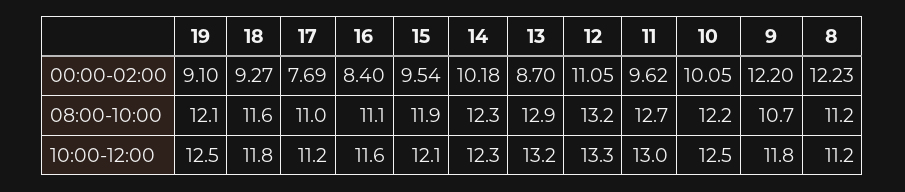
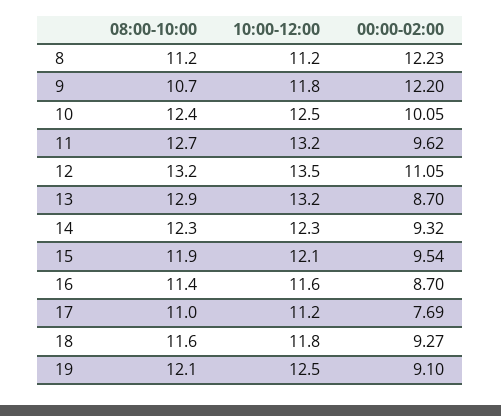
  {
    "19": {
      "00:00-02:00": 9.1,
      "08:00-10:00": 12.1,
      "10:00-12:00": 12.5
    },
    "18": {
      "00:00-02:00": 9.27,
      "08:00-10:00": 11.6,
      "10:00-12:00": 11.8
    },
    "17": {
      "00:00-02:00": 7.69,
      "08:00-10:00": 11,
      "10:00-12:00": 11.2
    },
    "16": {
-     "00:00-02:00": 8.4,
+     "00:00-02:00": 8.7,
-     "08:00-10:00": 11.1,
+     "08:00-10:00": 11.4,
      "10:00-12:00": 11.6
    },
    "15": {
      "00:00-02:00": 9.54,
      "08:00-10:00": 11.9,
      "10:00-12:00": 12.1
    },
    "14": {
-     "00:00-02:00": 10.18,
+     "00:00-02:00": 9.32,
      "08:00-10:00": 12.3,
      "10:00-12:00": 12.3
    },
    "13": {
      "00:00-02:00": 8.7,
      "08:00-10:00": 12.9,
      "10:00-12:00": 13.2
    },
    "12": {
      "00:00-02:00": 11.05,
      "08:00-10:00": 13.2,
-     "10:00-12:00": 13.3
+     "10:00-12:00": 13.5
    },
    "11": {
      "00:00-02:00": 9.62,
      "08:00-10:00": 12.7,
-     "10:00-12:00": 13
+     "10:00-12:00": 13.2
    },
    "10": {
      "00:00-02:00": 10.05,
-     "08:00-10:00": 12.2,
+     "08:00-10:00": 12.4,
      "10:00-12:00": 12.5
    },
    "9": {
      "00:00-02:00": 12.2,
      "08:00-10:00": 10.7,
      "10:00-12:00": 11.8
    },
    "8": {
      "00:00-02:00": 12.23,
      "08:00-10:00": 11.2,
      "10:00-12:00": 11.2
    }
  }

